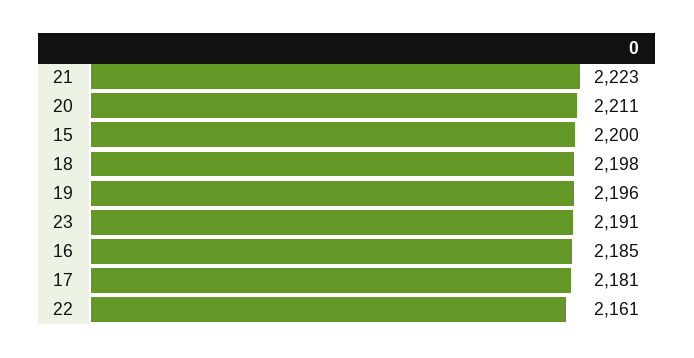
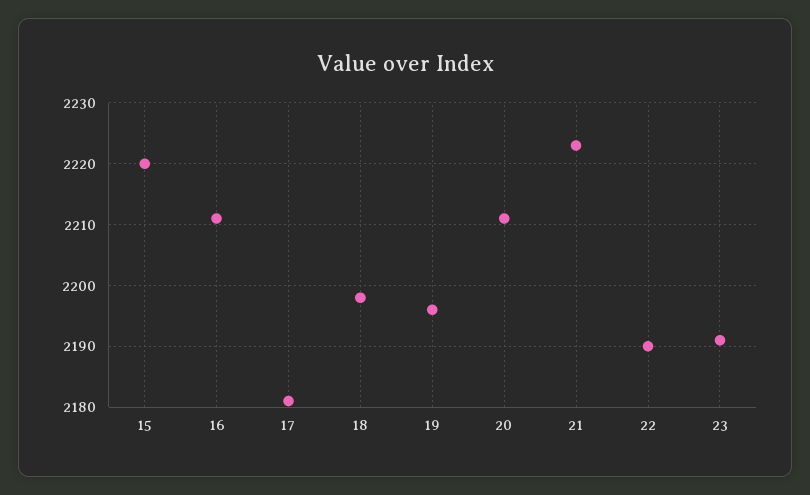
  {
    "21": 2223,
    "20": 2211,
-   "15": 2200,
+   "15": 2220,
    "18": 2198,
    "19": 2196,
    "23": 2191,
-   "16": 2185,
+   "16": 2211,
    "17": 2181,
-   "22": 2161
+   "22": 2190
  }

